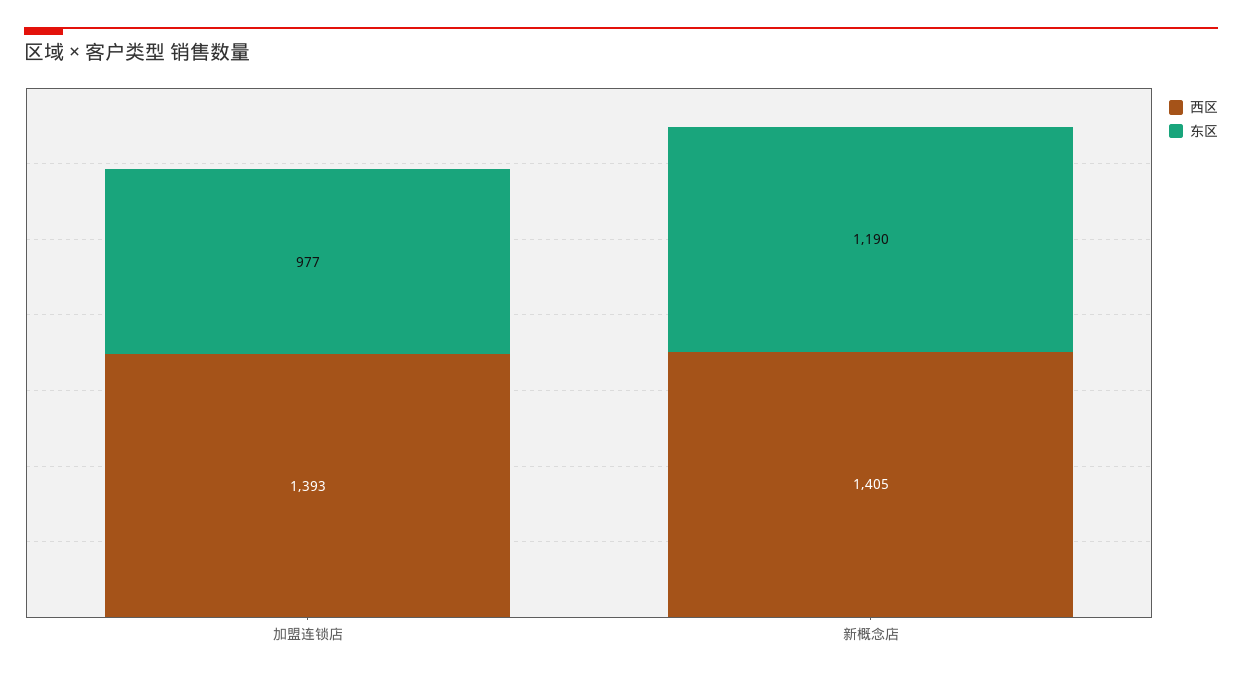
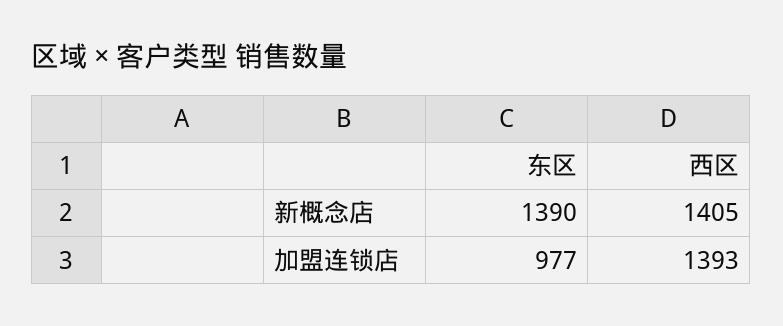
  {
    "西区": {
      "加盟连锁店": 1393,
      "新概念店": 1405
    },
    "东区": {
      "加盟连锁店": 977,
-     "新概念店": 1190
+     "新概念店": 1390
    }
  }

